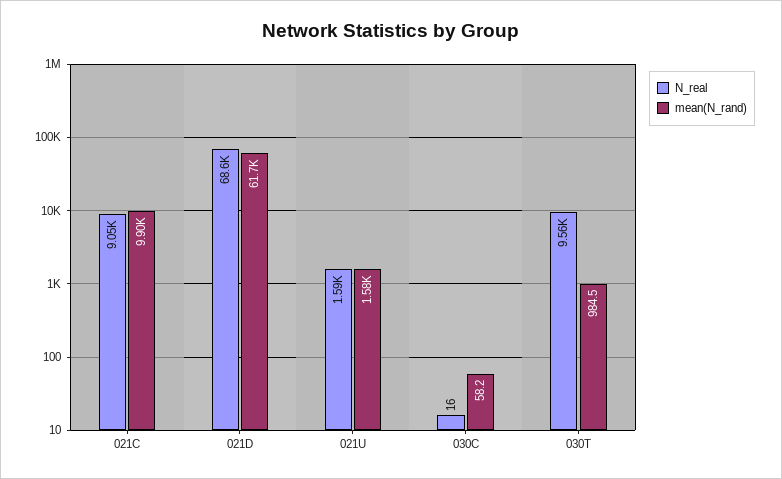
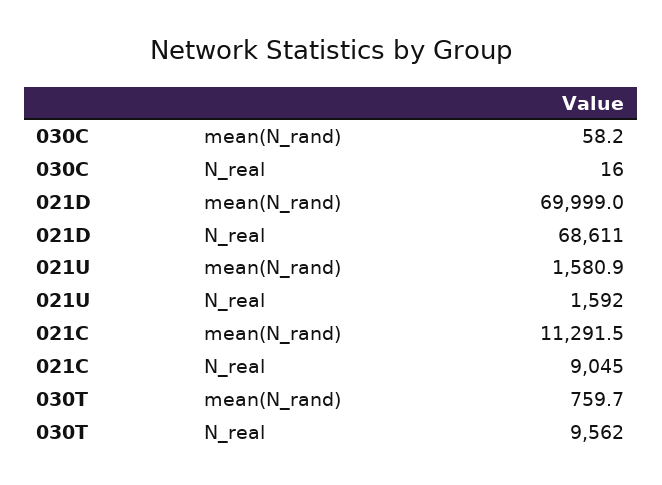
  {
    "N_real": {
      "021C": 9045,
      "021D": 68611,
      "021U": 1592,
      "030C": 16,
      "030T": 9562
    },
    "mean(N_rand)": {
-     "021C": 9900,
+     "021C": 11291.5,
-     "021D": 61700,
+     "021D": 69999,
      "021U": 1580.9,
      "030C": 58.2,
-     "030T": 984.5
+     "030T": 759.7
    }
  }

